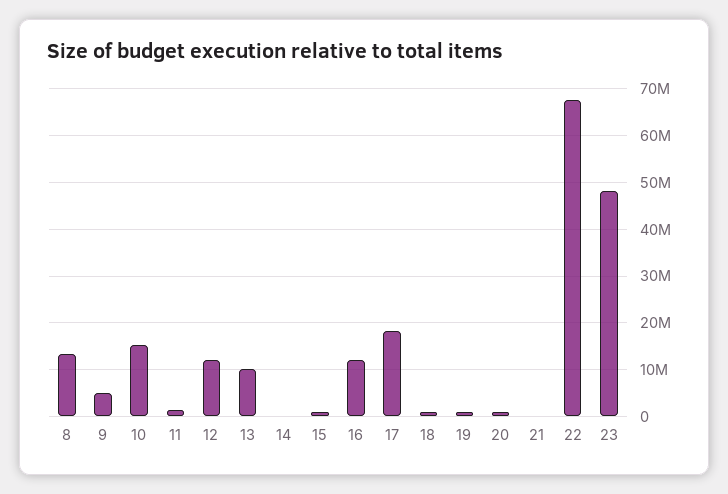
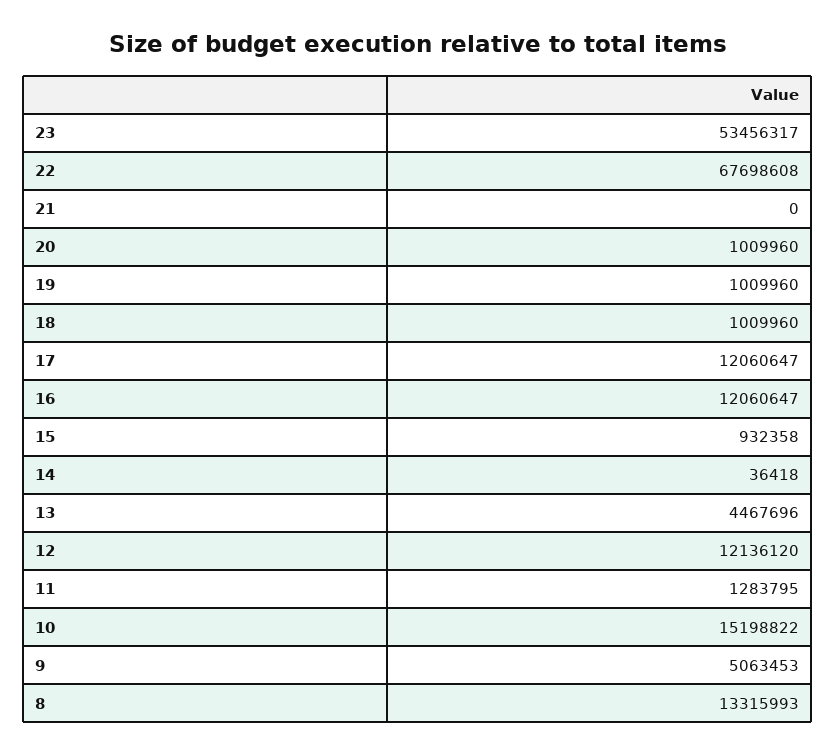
  {
    "8": 13315993,
    "9": 5063453,
    "10": 15198822,
    "11": 1283795,
    "12": 12136120,
-   "13": 10000000,
+   "13": 4467696,
    "14": 36418,
    "15": 932358,
    "16": 12060647,
-   "17": 18000000,
+   "17": 12060647,
    "18": 1009960,
    "19": 1009960,
    "20": 1009960,
    "21": 0,
    "22": 67698608,
-   "23": 48000000
+   "23": 53456317
  }

